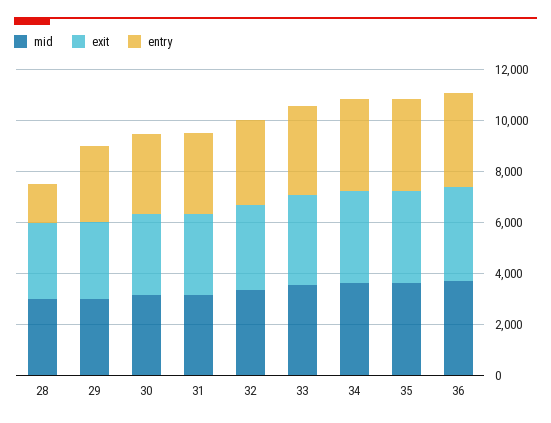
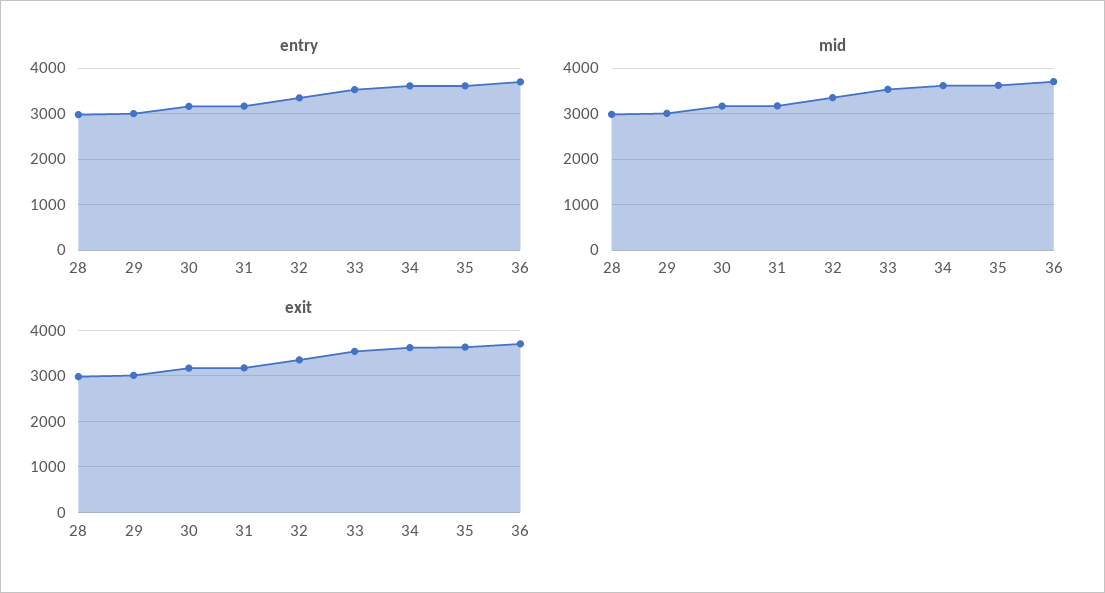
  {
    "mid": {
      "28": 3000,
      "29": 3000,
      "30": 3200,
      "31": 3200,
      "32": 3400,
      "33": 3600,
      "34": 3600,
      "35": 3600,
      "36": 3800
    },
    "exit": {
      "28": 3000,
      "29": 3000,
      "30": 3200,
      "31": 3200,
      "32": 3400,
      "33": 3600,
      "34": 3600,
      "35": 3600,
      "36": 3800
    },
    "entry": {
-     "28": 1500,
+     "28": 3000,
      "29": 3000,
      "30": 3200,
      "31": 3200,
      "32": 3400,
      "33": 3600,
      "34": 3600,
      "35": 3600,
      "36": 3600
    }
  }

